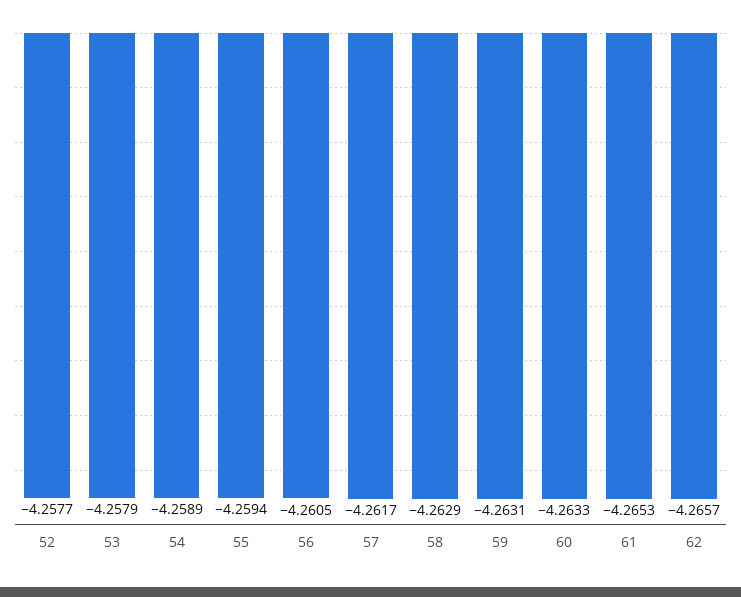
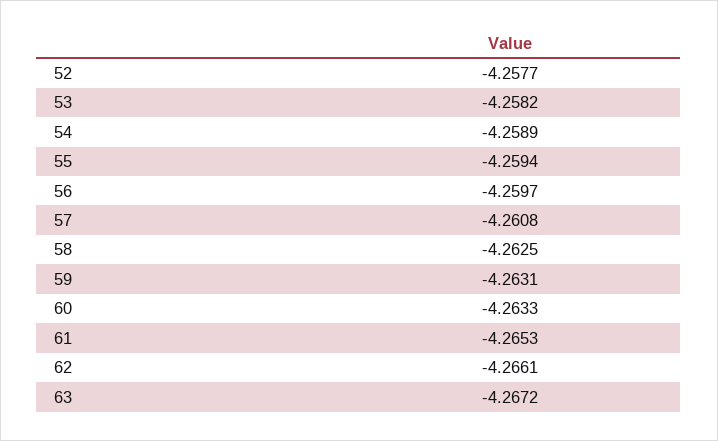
  {
    "52": -4.2577,
-   "53": -4.2579,
+   "53": -4.2582,
    "54": -4.2589,
    "55": -4.2594,
-   "56": -4.2605,
+   "56": -4.2597,
-   "57": -4.2617,
+   "57": -4.2608,
-   "58": -4.2629,
+   "58": -4.2625,
    "59": -4.2631,
    "60": -4.2633,
    "61": -4.2653,
-   "62": -4.2657
+   "62": -4.2661,
+   "63": -4.2672
  }

